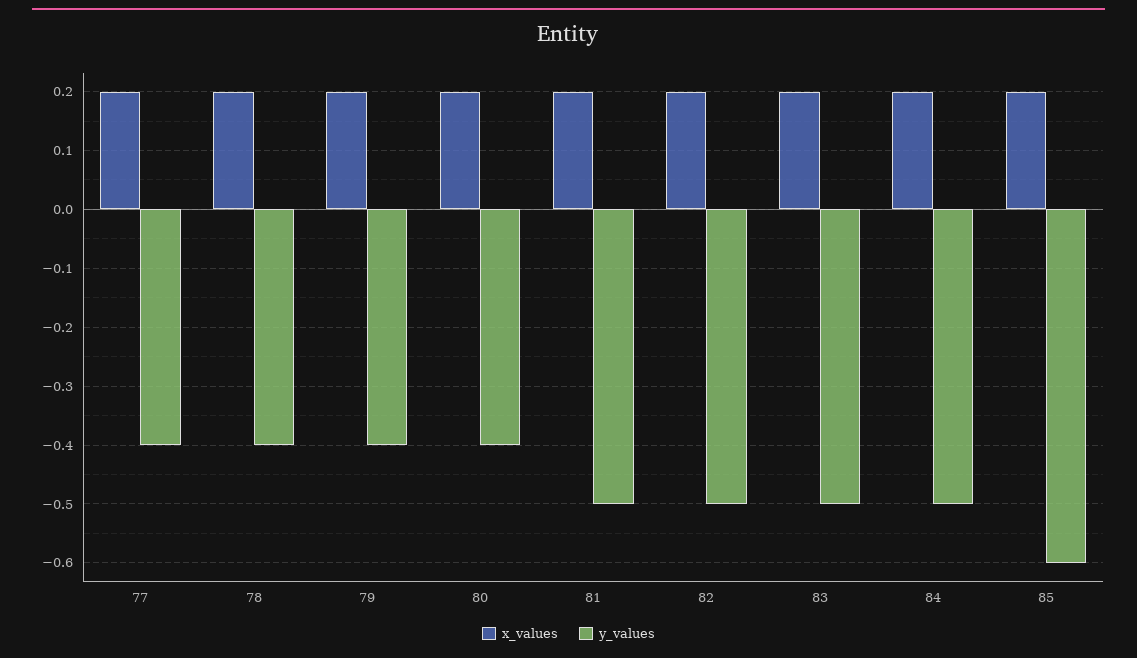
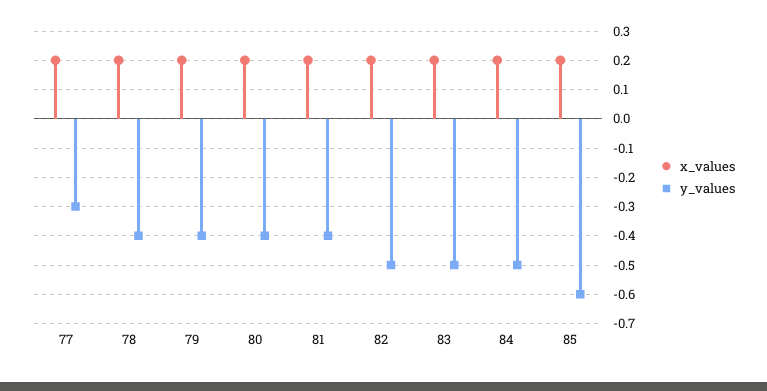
  {
    "x_values": {
      "77": 0.2,
      "78": 0.2,
      "79": 0.2,
      "80": 0.2,
      "81": 0.2,
      "82": 0.2,
      "83": 0.2,
      "84": 0.2,
      "85": 0.2
    },
    "y_values": {
-     "77": -0.4,
+     "77": -0.3,
      "78": -0.4,
      "79": -0.4,
      "80": -0.4,
-     "81": -0.5,
+     "81": -0.4,
      "82": -0.5,
      "83": -0.5,
      "84": -0.5,
      "85": -0.6
    }
  }

